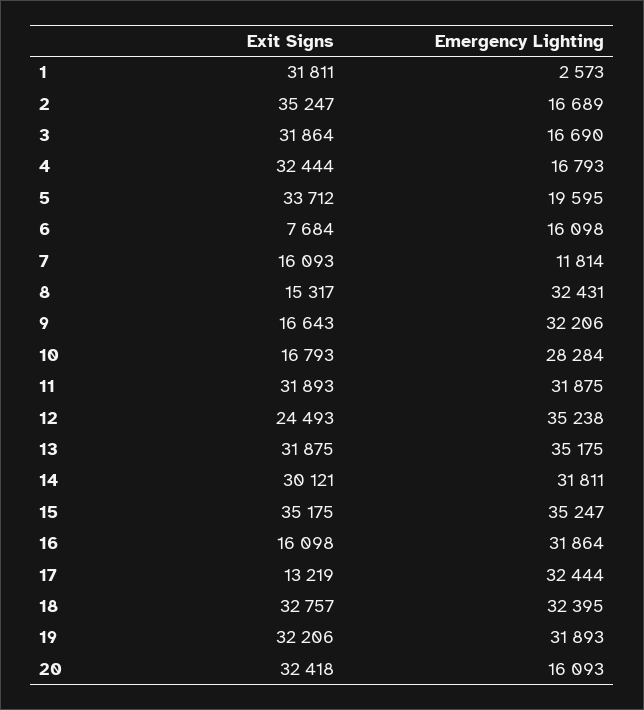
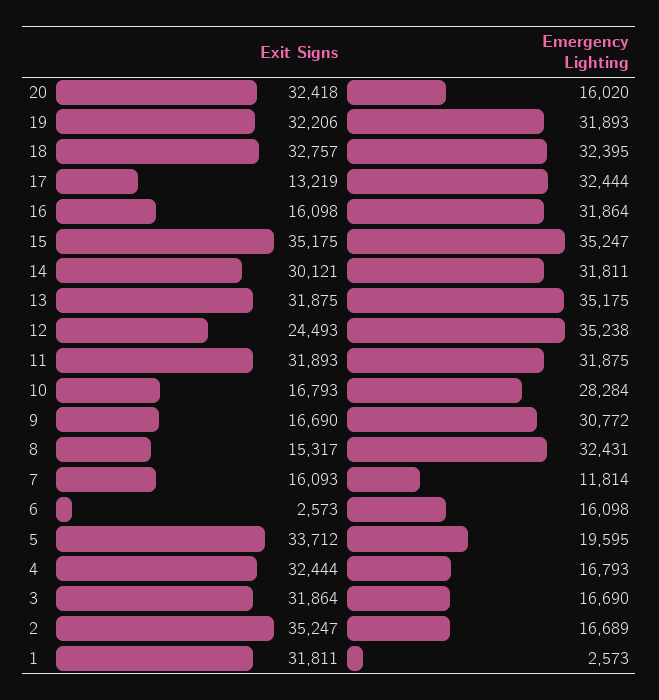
  {
    "Exit Signs": {
      "1": 31811,
      "2": 35247,
      "3": 31864,
      "4": 32444,
      "5": 33712,
-     "6": 7684,
+     "6": 2573,
      "7": 16093,
      "8": 15317,
-     "9": 16643,
+     "9": 16690,
      "10": 16793,
      "11": 31893,
      "12": 24493,
      "13": 31875,
      "14": 30121,
      "15": 35175,
      "16": 16098,
      "17": 13219,
      "18": 32757,
      "19": 32206,
      "20": 32418
    },
    "Emergency Lighting": {
      "1": 2573,
      "2": 16689,
      "3": 16690,
      "4": 16793,
      "5": 19595,
      "6": 16098,
      "7": 11814,
      "8": 32431,
-     "9": 32206,
+     "9": 30772,
      "10": 28284,
      "11": 31875,
      "12": 35238,
      "13": 35175,
      "14": 31811,
      "15": 35247,
      "16": 31864,
      "17": 32444,
      "18": 32395,
      "19": 31893,
-     "20": 16093
+     "20": 16020
    }
  }

